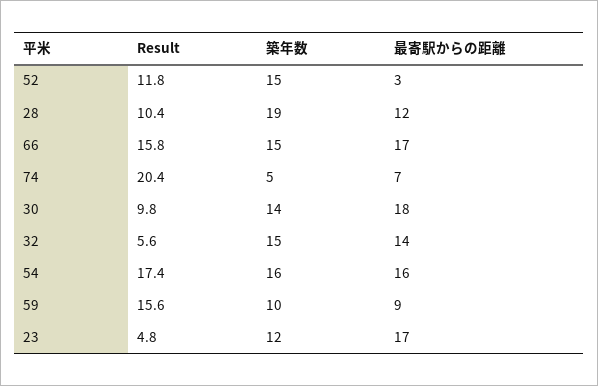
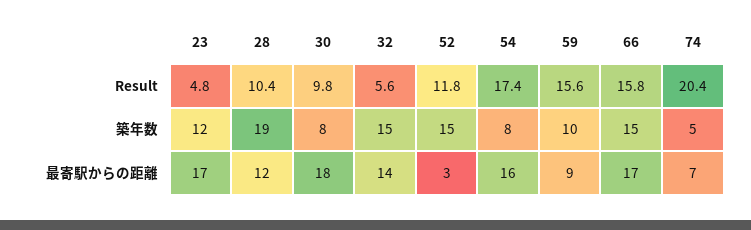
  {
    "Result": {
      "52": 11.8,
      "28": 10.4,
      "66": 15.8,
      "74": 20.4,
      "30": 9.8,
      "32": 5.6,
      "54": 17.4,
      "59": 15.6,
      "23": 4.8
    },
    "築年数": {
      "52": 15,
      "28": 19,
      "66": 15,
      "74": 5,
-     "30": 14,
+     "30": 8,
      "32": 15,
-     "54": 16,
+     "54": 8,
      "59": 10,
      "23": 12
    },
    "最寄駅からの距離": {
      "52": 3,
      "28": 12,
      "66": 17,
      "74": 7,
      "30": 18,
      "32": 14,
      "54": 16,
      "59": 9,
      "23": 17
    }
  }

